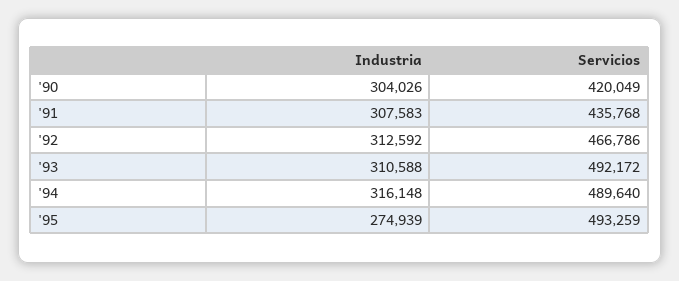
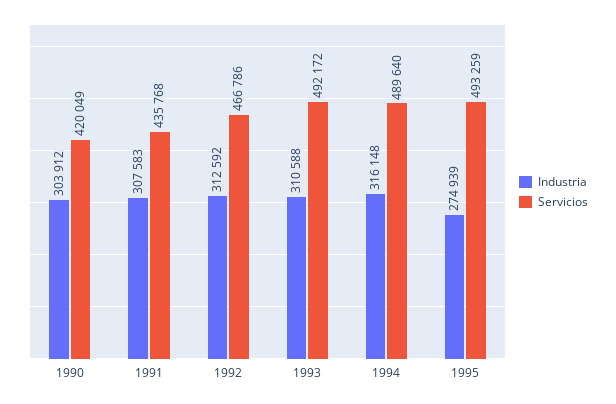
  {
    "Industria": {
-     "'90": 304026,
+     "'90": 303912,
      "'91": 307583,
      "'92": 312592,
      "'93": 310588,
      "'94": 316148,
      "'95": 274939
    },
    "Servicios": {
      "'90": 420049,
      "'91": 435768,
      "'92": 466786,
      "'93": 492172,
      "'94": 489640,
      "'95": 493259
    }
  }

